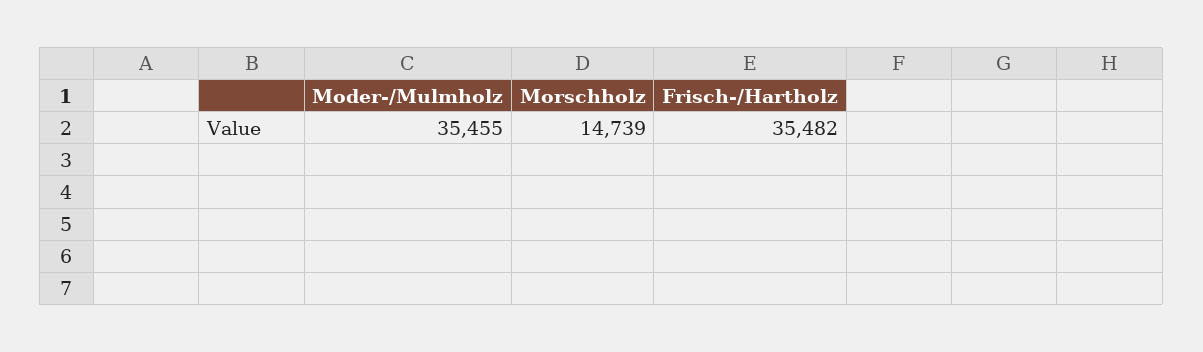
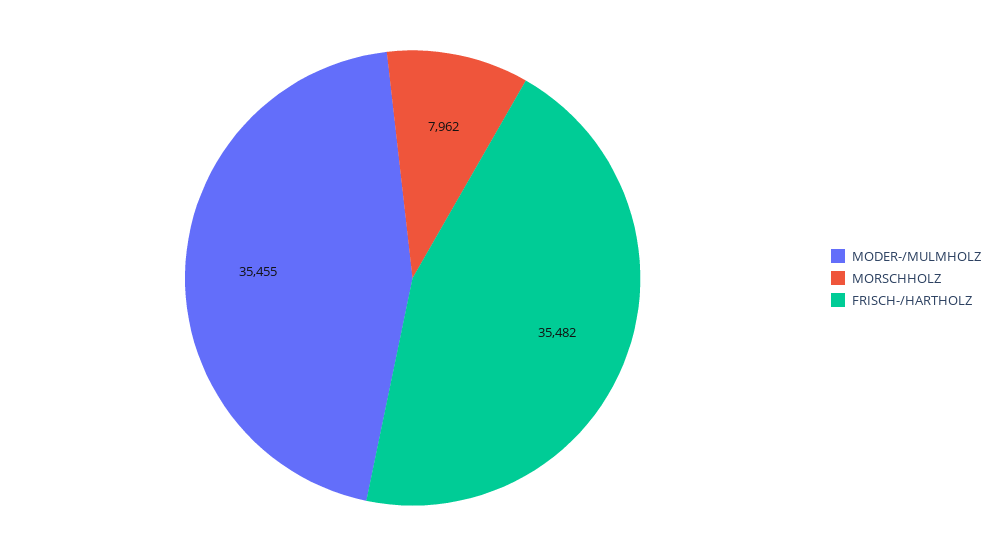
  {
    "Moder-/Mulmholz": 35455,
-   "Morschholz": 14739,
+   "Morschholz": 7962,
    "Frisch-/Hartholz": 35482
  }

